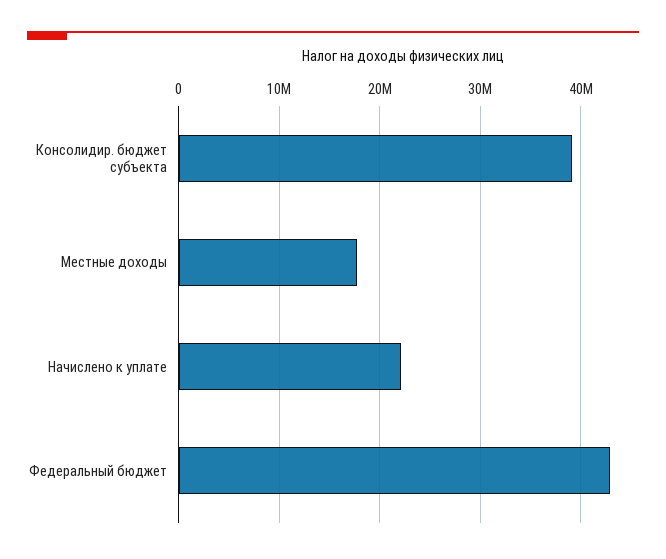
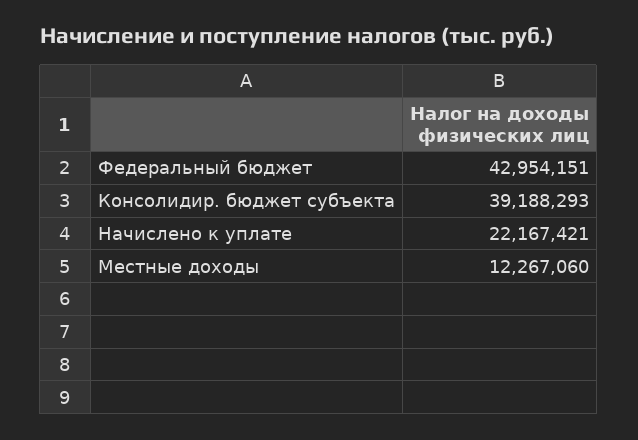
  {
    "Консолидир. бюджет субъекта": 39188293,
-   "Местные доходы": 18000000,
+   "Местные доходы": 12267060,
    "Начислено к уплате": 22167421,
    "Федеральный бюджет": 42954151
  }

